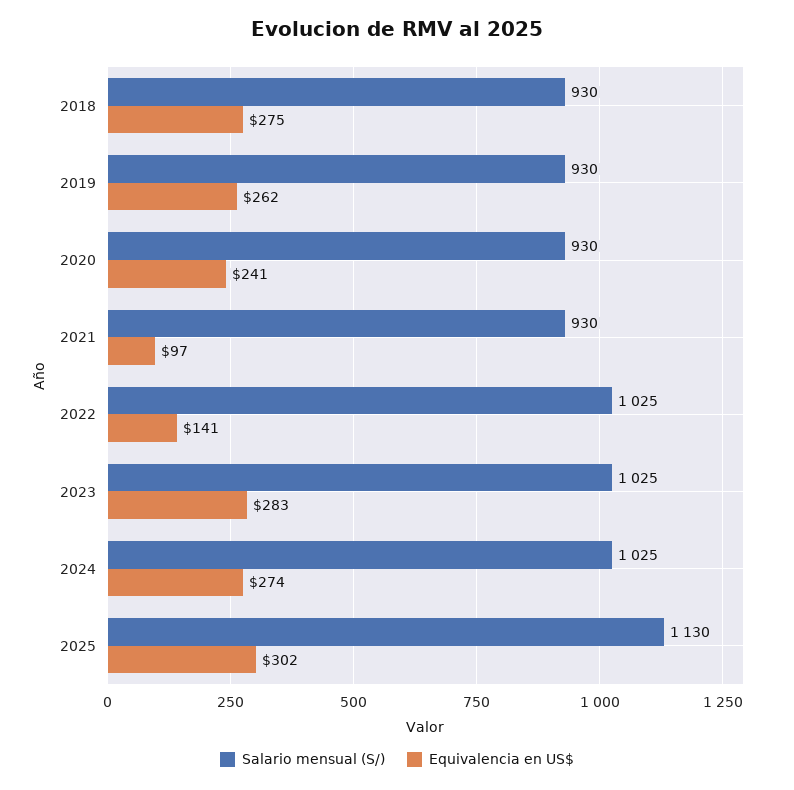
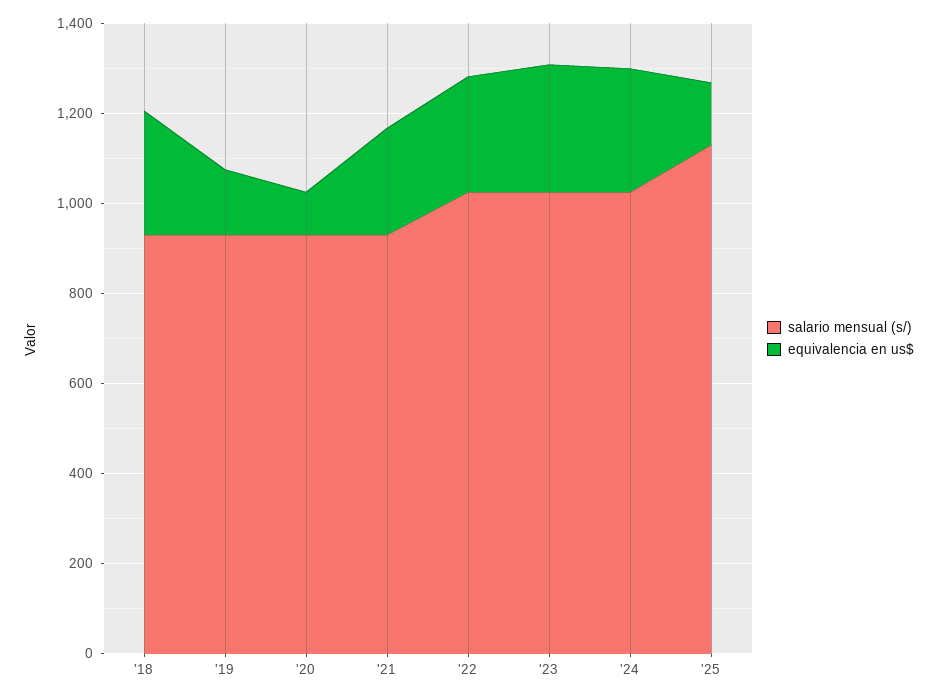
  {
    "Salario mensual (S/)": {
      "2018": 930,
      "2019": 930,
      "2020": 930,
      "2021": 930,
      "2022": 1025,
      "2023": 1025,
      "2024": 1025,
      "2025": 1130
    },
    "Equivalencia en US$": {
      "2018": 275,
-     "2019": 262,
+     "2019": 150,
-     "2020": 241,
+     "2020": 100,
-     "2021": 97,
+     "2021": 250,
-     "2022": 141,
+     "2022": 250,
      "2023": 283,
      "2024": 274,
-     "2025": 302
+     "2025": 150
    }
  }

